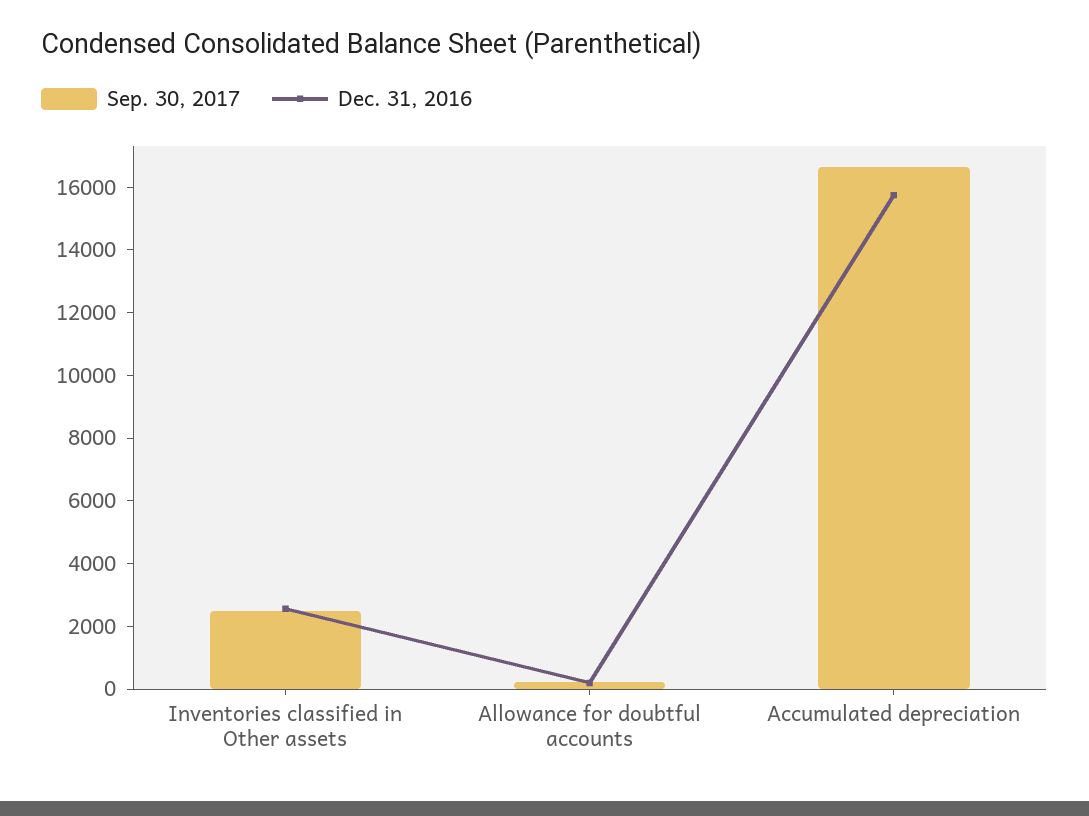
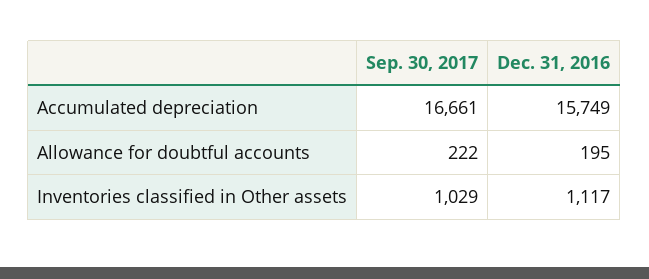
  {
    "Sep. 30, 2017": {
-     "Inventories classified in Other assets": 2500,
+     "Inventories classified in Other assets": 1029,
      "Allowance for doubtful accounts": 222,
      "Accumulated depreciation": 16661
    },
    "Dec. 31, 2016": {
-     "Inventories classified in Other assets": 2500,
+     "Inventories classified in Other assets": 1117,
      "Allowance for doubtful accounts": 195,
      "Accumulated depreciation": 15749
    }
  }

